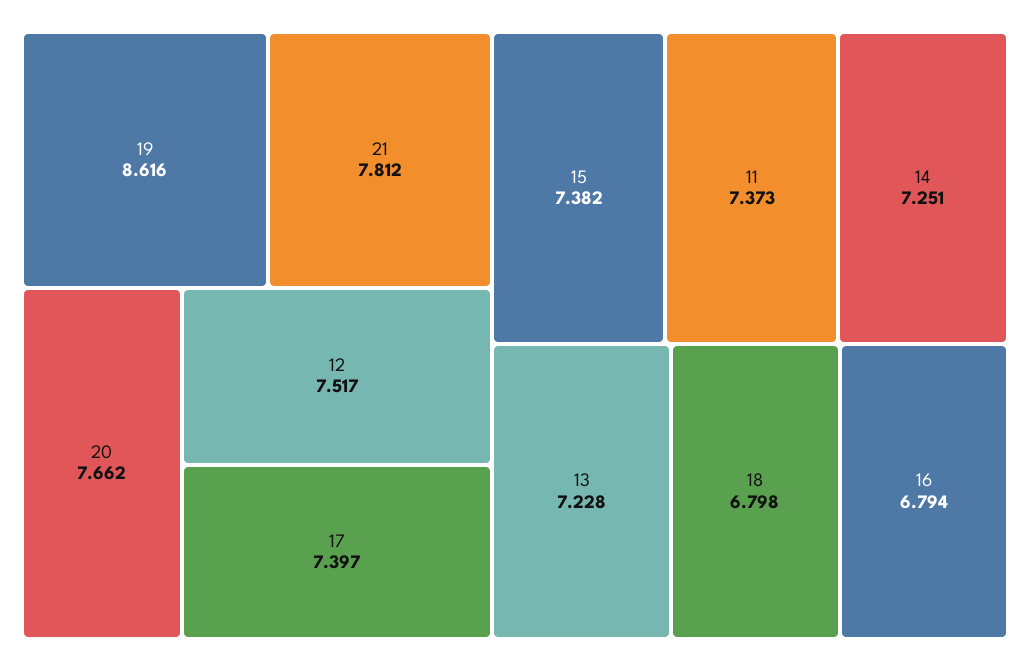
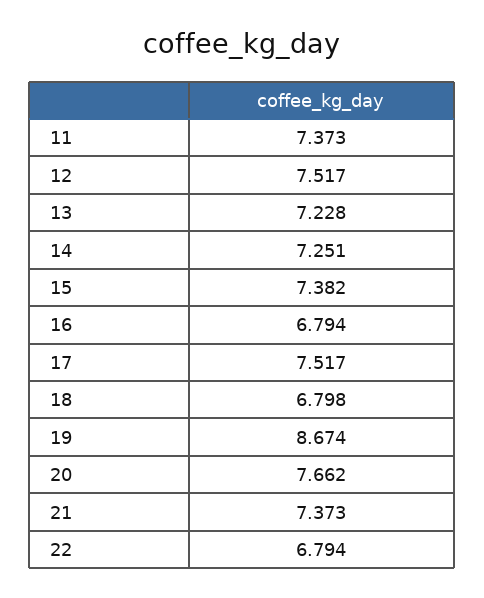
  {
-   "19": 8.616,
+   "19": 8.674,
-   "21": 7.812,
+   "21": 7.373,
    "20": 7.662,
    "12": 7.517,
-   "17": 7.397,
+   "17": 7.517,
    "15": 7.382,
    "11": 7.373,
    "14": 7.251,
    "13": 7.228,
    "18": 6.798,
-   "16": 6.794
+   "16": 6.794,
+   "22": 6.794
  }

